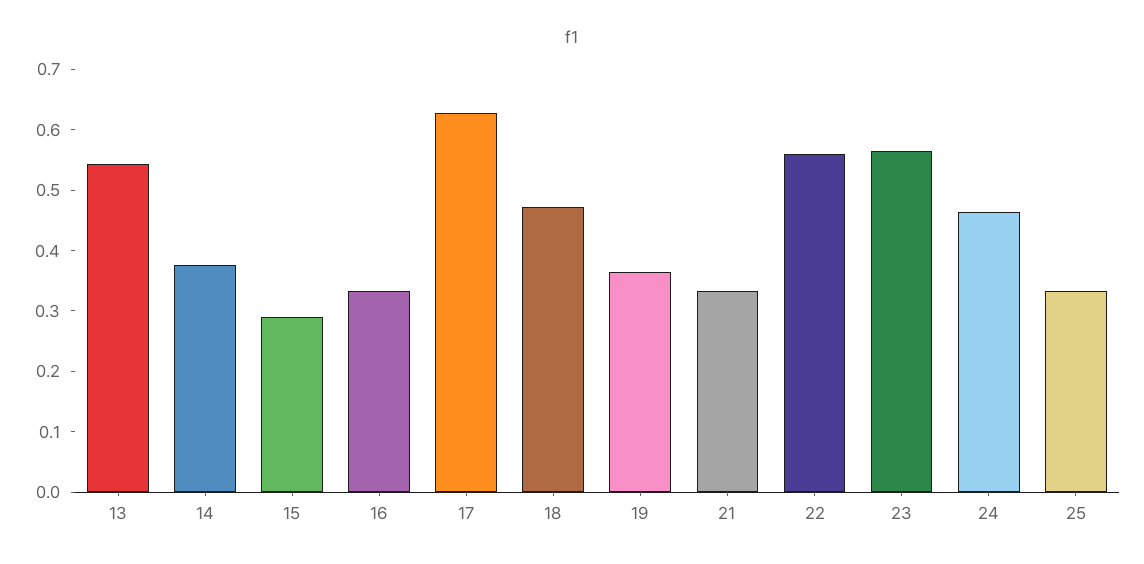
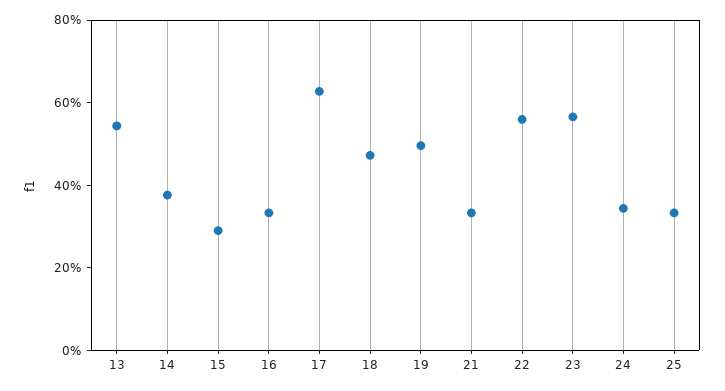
  {
    "13": 0.54,
    "14": 0.38,
    "15": 0.3,
    "16": 0.34,
    "17": 0.62,
    "18": 0.48,
-   "19": 0.36,
+   "19": 0.5,
    "21": 0.34,
    "22": 0.56,
    "23": 0.56,
-   "24": 0.46,
+   "24": 0.35,
    "25": 0.34
  }

